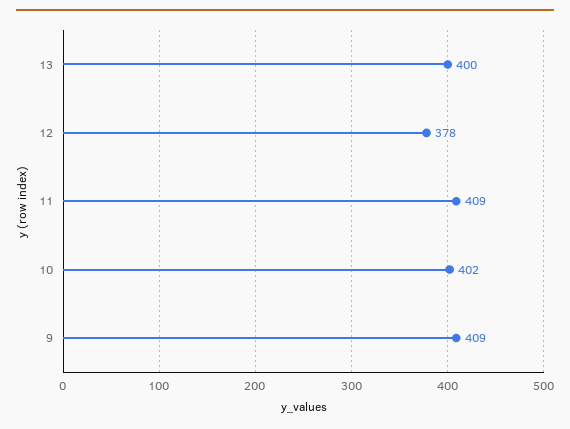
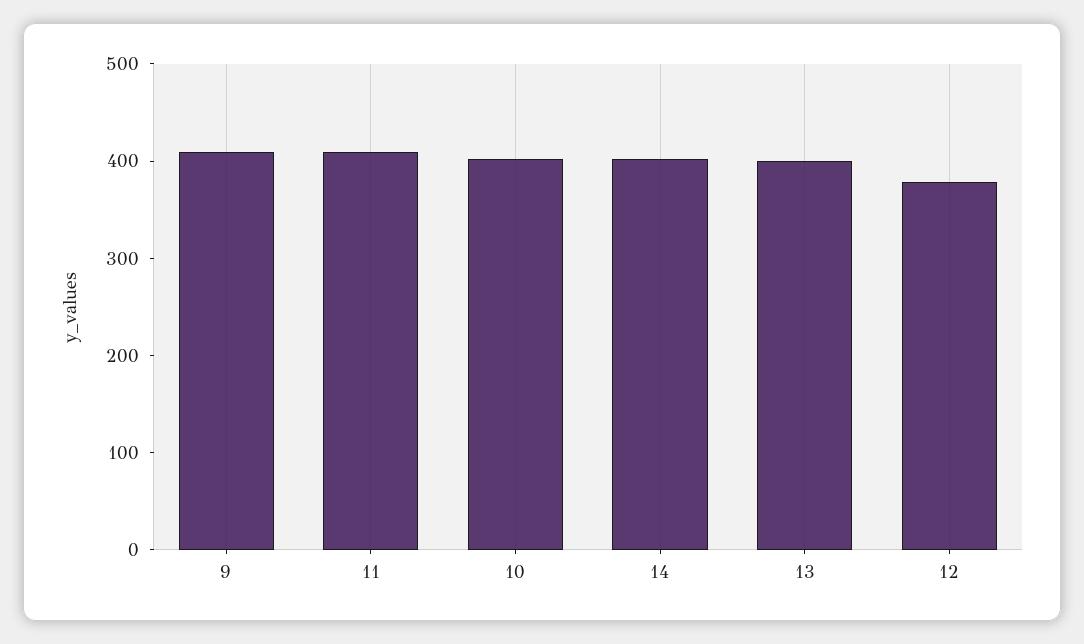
  {
    "13": 400,
    "12": 378,
    "11": 409,
    "10": 402,
-   "9": 409
+   "9": 409,
+   "14": 400
  }

